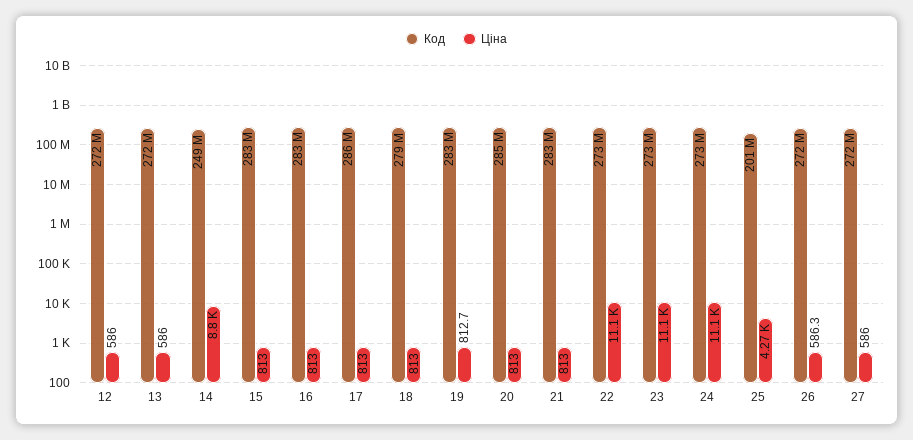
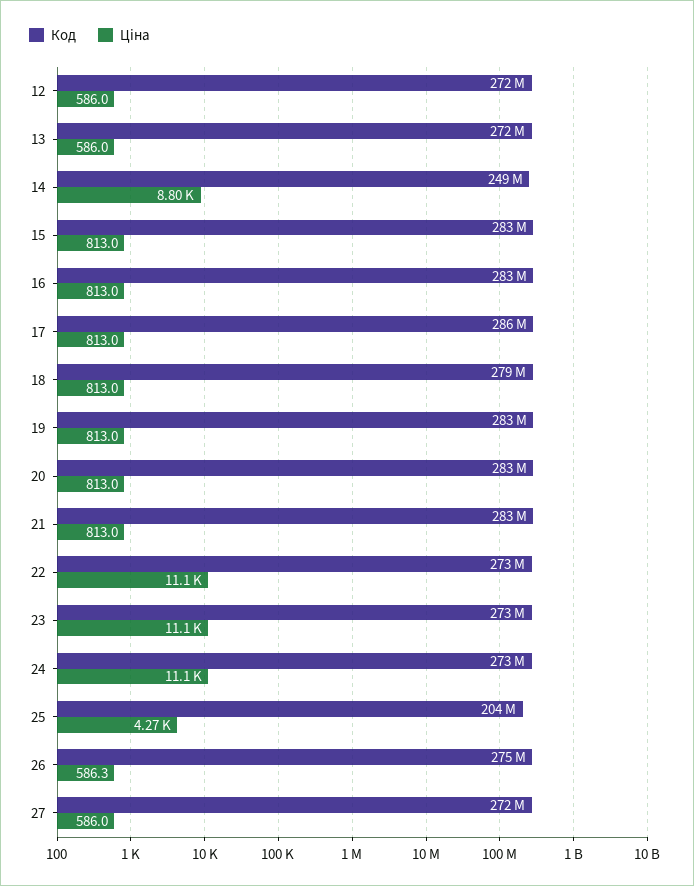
  {
    "Код": {
      "12": 272000000,
      "13": 272000000,
      "14": 249000000,
      "15": 283000000,
      "16": 283000000,
      "17": 286000000,
      "18": 279000000,
      "19": 283000000,
-     "20": 285000000,
+     "20": 283000000,
      "21": 283000000,
      "22": 273000000,
      "23": 273000000,
      "24": 273000000,
-     "25": 201000000,
+     "25": 204000000,
-     "26": 272000000,
+     "26": 275000000,
      "27": 272000000
    },
    "Ціна": {
      "12": 586,
      "13": 586,
      "14": 8800,
      "15": 813,
      "16": 813,
      "17": 813,
      "18": 813,
-     "19": 812.7,
+     "19": 813,
      "20": 813,
      "21": 813,
      "22": 11100,
      "23": 11100,
      "24": 11100,
      "25": 4270,
      "26": 586.3,
      "27": 586
    }
  }

